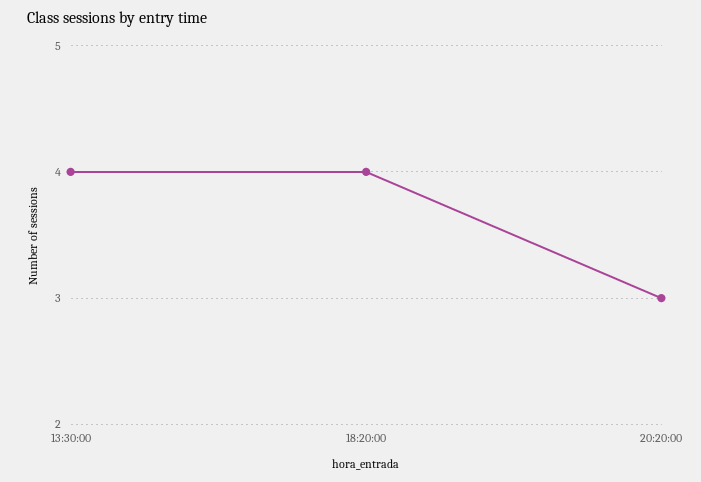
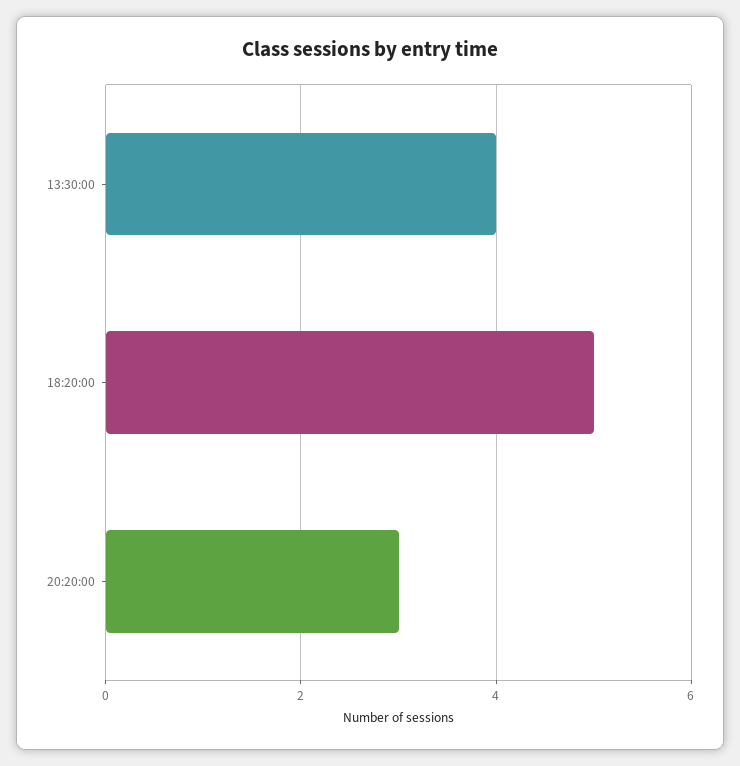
  {
    "13:30:00": 4,
-   "18:20:00": 4,
+   "18:20:00": 5,
    "20:20:00": 3
  }

